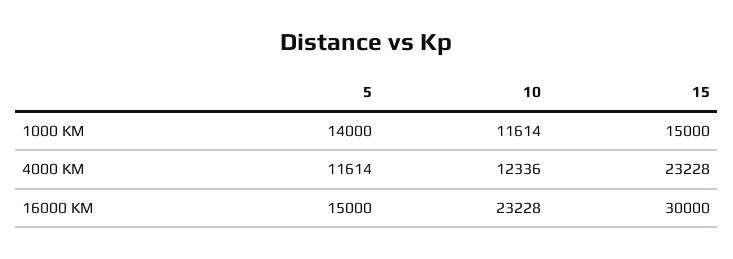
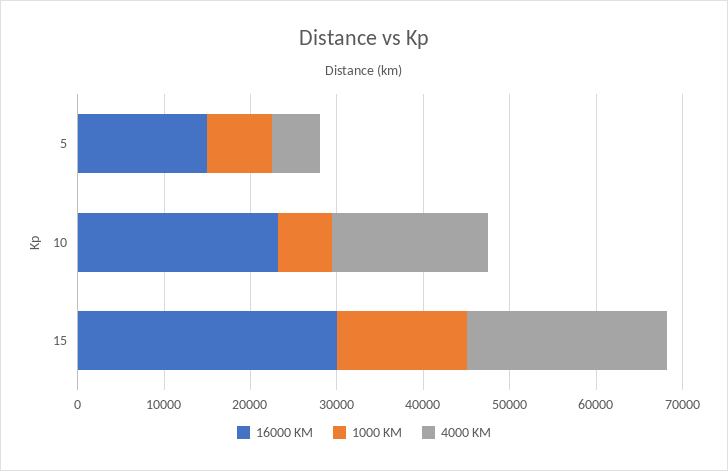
  {
    "1000 KM": {
-     "5": 14000,
+     "5": 8000,
-     "10": 11614,
+     "10": 6000,
      "15": 15000
    },
    "4000 KM": {
-     "5": 11614,
+     "5": 6000,
-     "10": 12336,
+     "10": 18000,
      "15": 23228
    },
    "16000 KM": {
      "5": 15000,
      "10": 23228,
      "15": 30000
    }
  }

